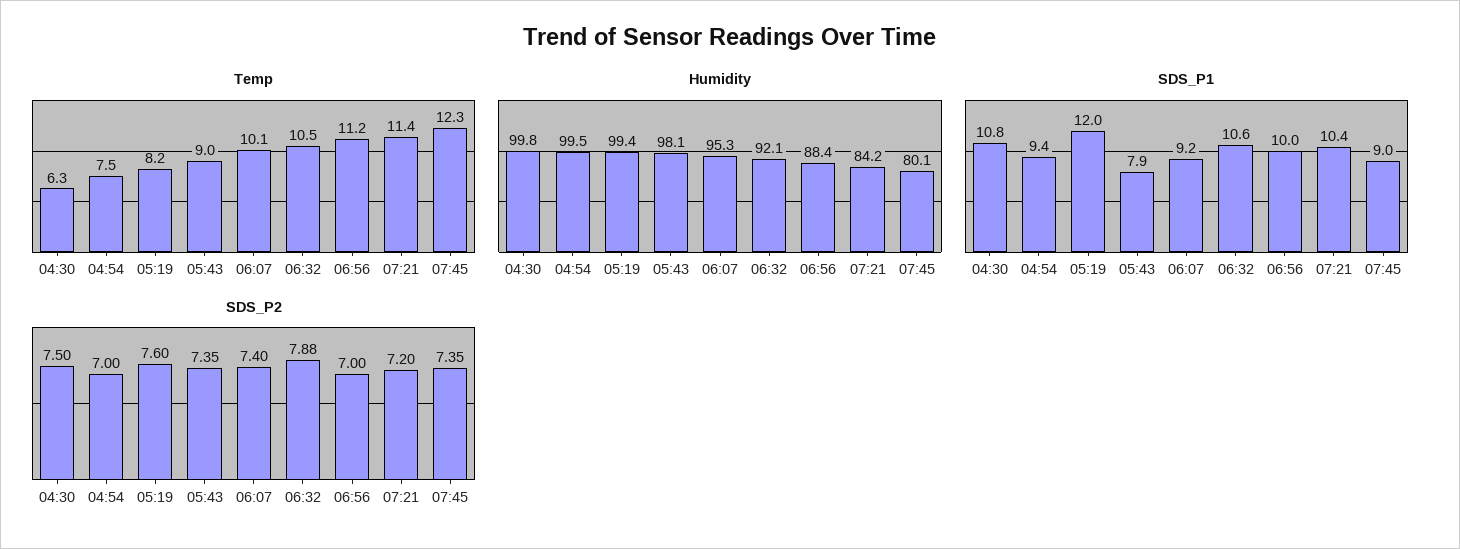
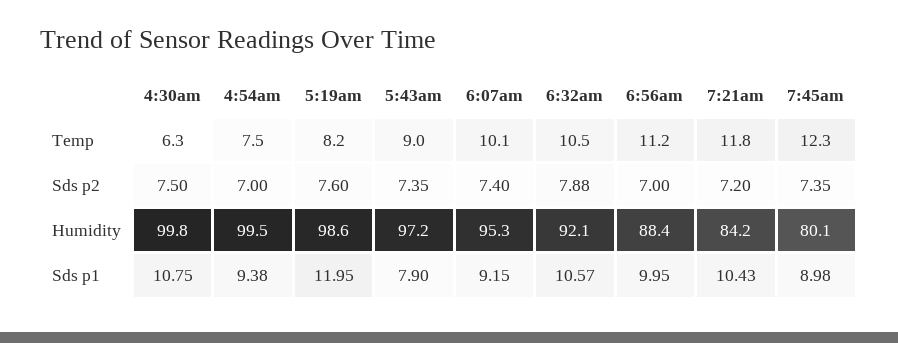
  {
    "Temp": {
      "04:30": 6.3,
      "04:54": 7.5,
      "05:19": 8.2,
      "05:43": 9,
      "06:07": 10.1,
      "06:32": 10.5,
      "06:56": 11.2,
-     "07:21": 11.4,
+     "07:21": 11.8,
      "07:45": 12.3
    },
    "Humidity": {
      "04:30": 99.8,
      "04:54": 99.5,
-     "05:19": 99.4,
+     "05:19": 98.6,
-     "05:43": 98.1,
+     "05:43": 97.2,
      "06:07": 95.3,
      "06:32": 92.1,
      "06:56": 88.4,
      "07:21": 84.2,
      "07:45": 80.1
    },
    "SDS_P1": {
      "04:30": 10.75,
      "04:54": 9.38,
      "05:19": 11.95,
      "05:43": 7.9,
      "06:07": 9.15,
      "06:32": 10.57,
      "06:56": 9.95,
      "07:21": 10.43,
      "07:45": 8.98
    },
    "SDS_P2": {
      "04:30": 7.5,
      "04:54": 7,
      "05:19": 7.6,
      "05:43": 7.35,
      "06:07": 7.4,
      "06:32": 7.88,
      "06:56": 7,
      "07:21": 7.2,
      "07:45": 7.35
    }
  }

